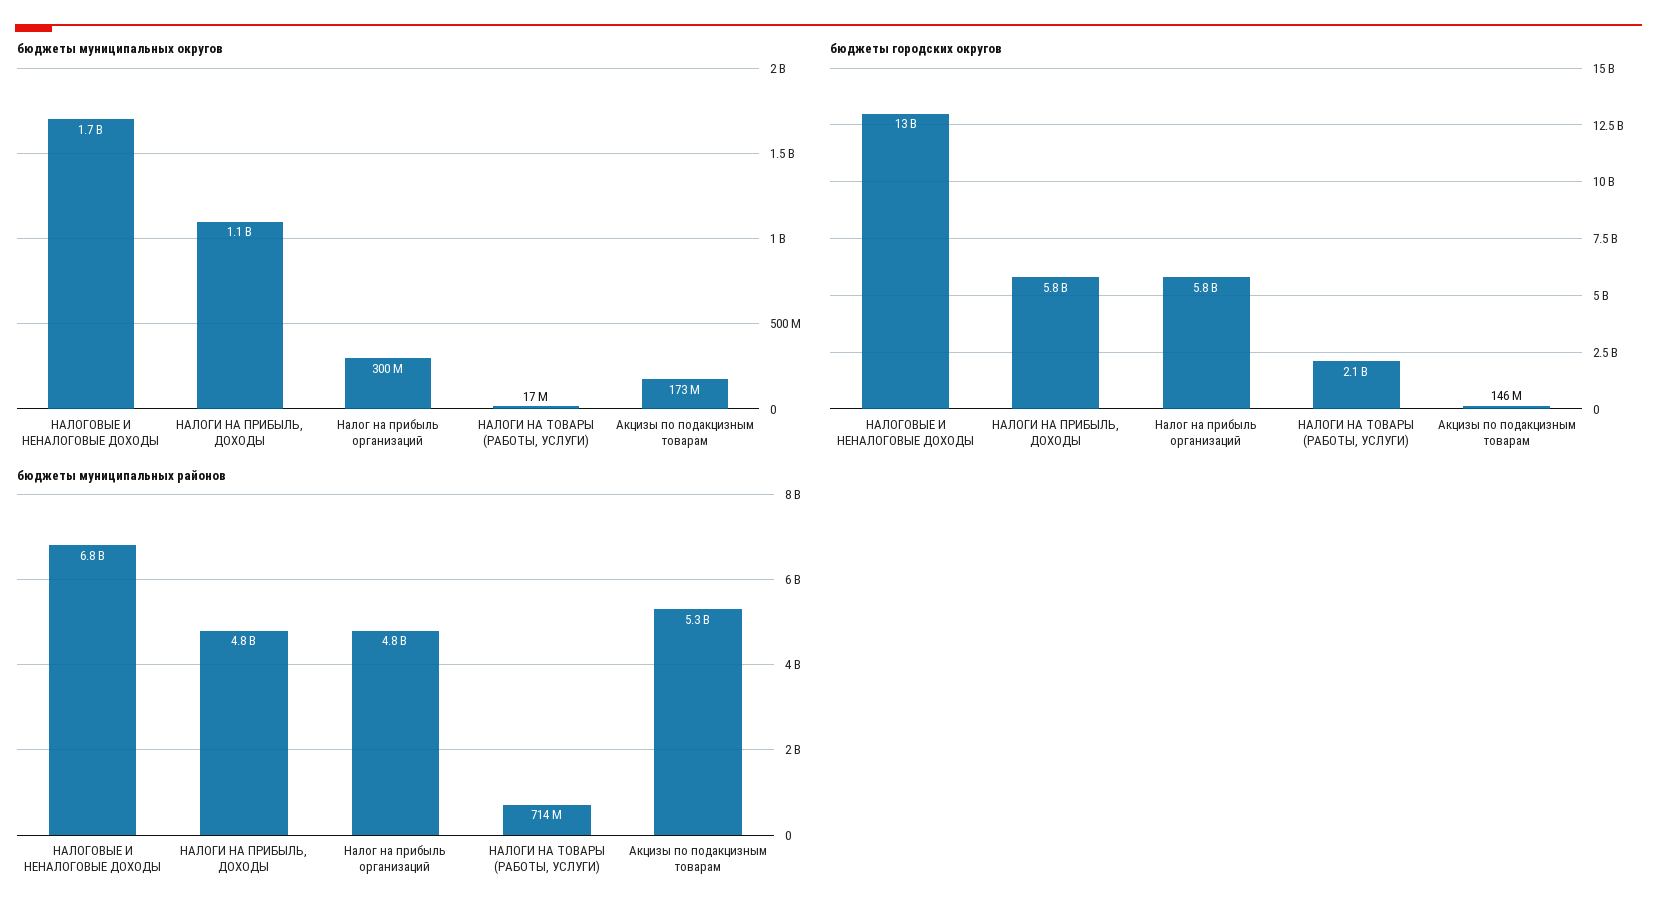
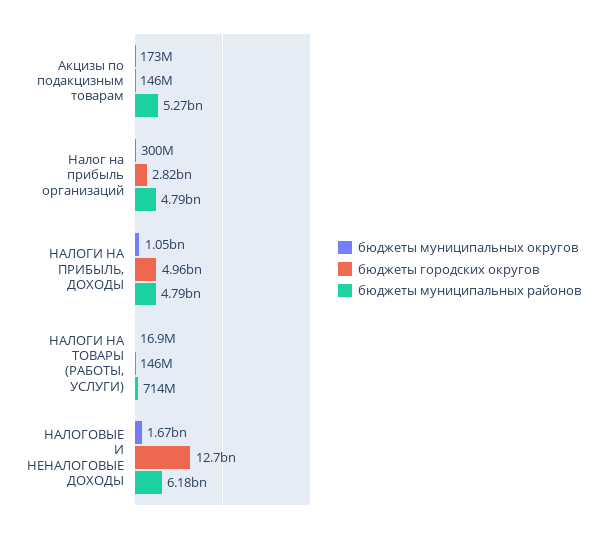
  {
    "бюджеты муниципальных округов": {
      "НАЛОГОВЫЕ И НЕНАЛОГОВЫЕ ДОХОДЫ": 1670000000,
      "НАЛОГИ НА ПРИБЫЛЬ, ДОХОДЫ": 1050000000,
      "Налог на прибыль организаций": 300000000,
      "НАЛОГИ НА ТОВАРЫ (РАБОТЫ, УСЛУГИ)": 16900000,
      "Акцизы по подакцизным товарам": 173000000
    },
    "бюджеты городских округов": {
      "НАЛОГОВЫЕ И НЕНАЛОГОВЫЕ ДОХОДЫ": 12700000000,
-     "НАЛОГИ НА ПРИБЫЛЬ, ДОХОДЫ": 5800000000,
+     "НАЛОГИ НА ПРИБЫЛЬ, ДОХОДЫ": 4960000000,
-     "Налог на прибыль организаций": 5800000000,
+     "Налог на прибыль организаций": 2820000000,
-     "НАЛОГИ НА ТОВАРЫ (РАБОТЫ, УСЛУГИ)": 2100000000,
+     "НАЛОГИ НА ТОВАРЫ (РАБОТЫ, УСЛУГИ)": 146000000,
      "Акцизы по подакцизным товарам": 146000000
    },
    "бюджеты муниципальных районов": {
-     "НАЛОГОВЫЕ И НЕНАЛОГОВЫЕ ДОХОДЫ": 6800000000,
+     "НАЛОГОВЫЕ И НЕНАЛОГОВЫЕ ДОХОДЫ": 6180000000,
      "НАЛОГИ НА ПРИБЫЛЬ, ДОХОДЫ": 4790000000,
      "Налог на прибыль организаций": 4790000000,
      "НАЛОГИ НА ТОВАРЫ (РАБОТЫ, УСЛУГИ)": 714000000,
      "Акцизы по подакцизным товарам": 5270000000
    }
  }

